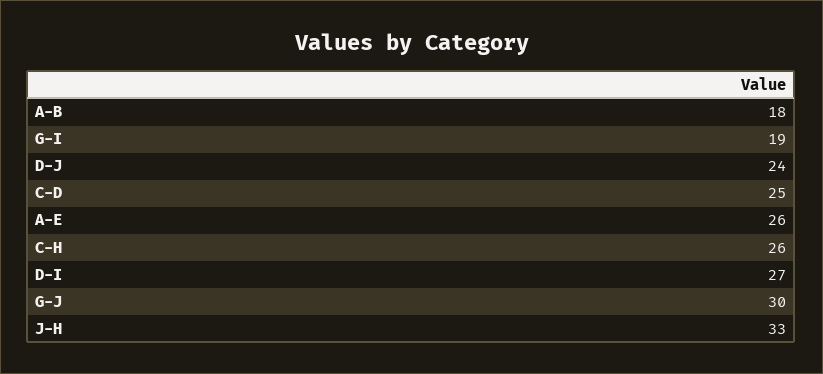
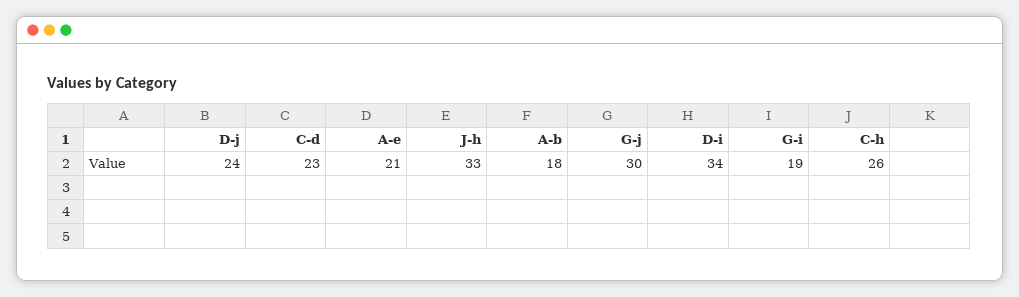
  {
    "A-B": 18,
    "G-I": 19,
    "D-J": 24,
-   "C-D": 25,
+   "C-D": 23,
-   "A-E": 26,
+   "A-E": 21,
    "C-H": 26,
-   "D-I": 27,
+   "D-I": 34,
    "G-J": 30,
    "J-H": 33
  }

